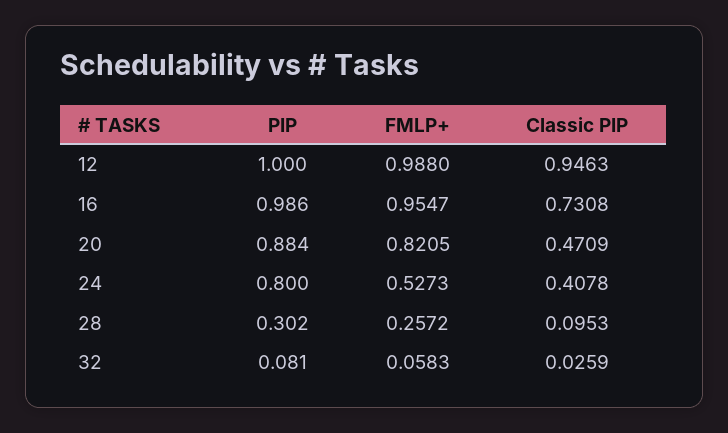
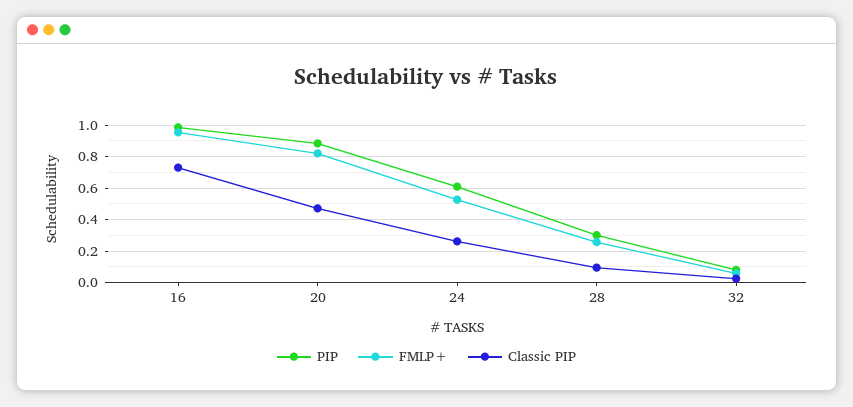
  {
    "PIP": {
-     "12": 1,
      "16": 0.986,
      "20": 0.884,
-     "24": 0.8,
+     "24": 0.6,
      "28": 0.302,
      "32": 0.081
    },
    "FMLP+": {
-     "12": 0.988,
      "16": 0.9547,
      "20": 0.8205,
      "24": 0.5273,
      "28": 0.2572,
      "32": 0.0583
    },
    "Classic PIP": {
-     "12": 0.9463,
      "16": 0.7308,
      "20": 0.4709,
-     "24": 0.4078,
+     "24": 0.25,
      "28": 0.0953,
      "32": 0.0259
    }
  }

